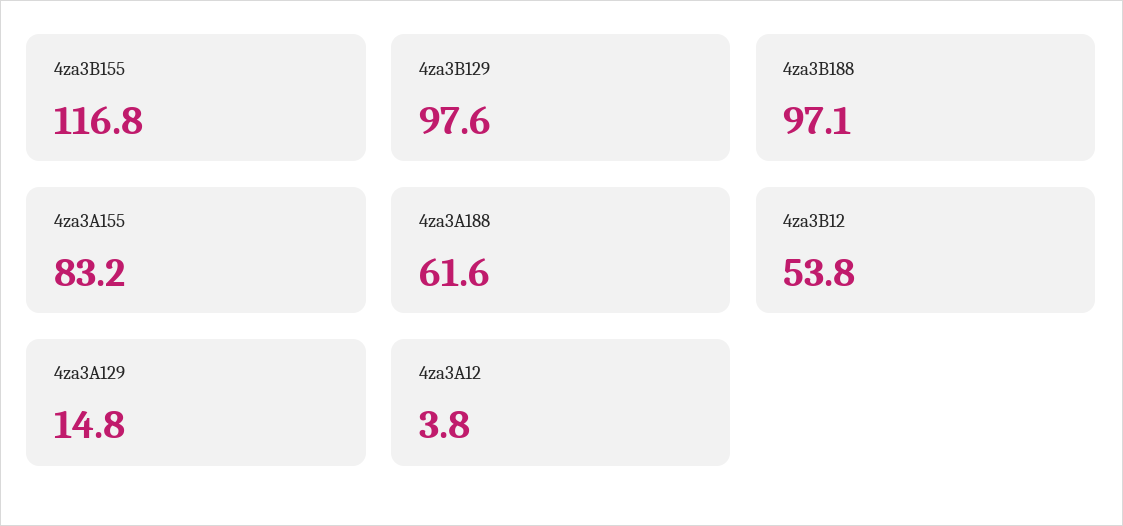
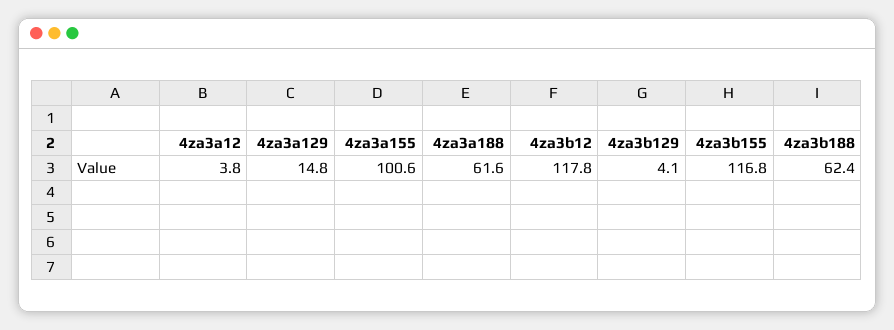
  {
    "4za3B155": 116.8,
-   "4za3B129": 97.6,
+   "4za3B129": 4.1,
-   "4za3B188": 97.1,
+   "4za3B188": 62.4,
-   "4za3A155": 83.2,
+   "4za3A155": 100.6,
    "4za3A188": 61.6,
-   "4za3B12": 53.8,
+   "4za3B12": 117.8,
    "4za3A129": 14.8,
    "4za3A12": 3.8
  }

